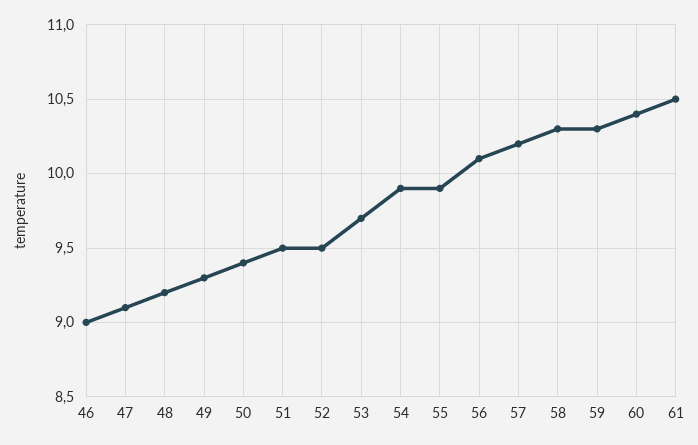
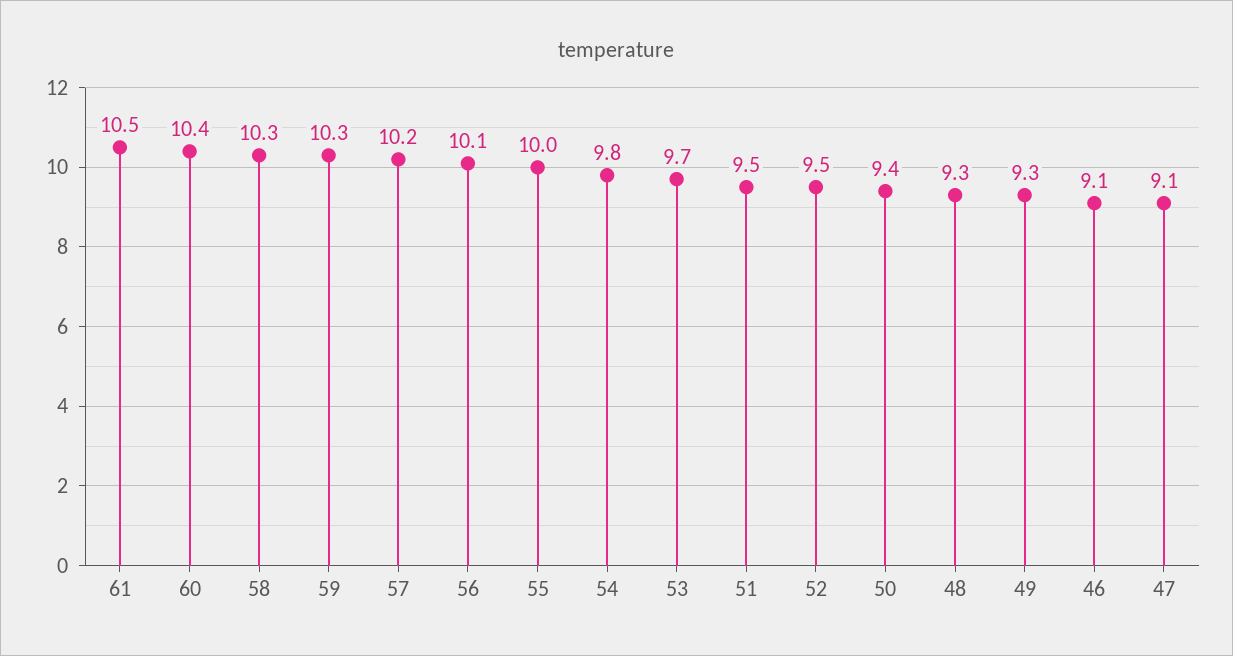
  {
-   "46": 9,
+   "46": 9.1,
    "47": 9.1,
-   "48": 9.2,
+   "48": 9.3,
    "49": 9.3,
    "50": 9.4,
    "51": 9.5,
    "52": 9.5,
    "53": 9.7,
-   "54": 9.9,
+   "54": 9.8,
-   "55": 9.9,
+   "55": 10,
    "56": 10.1,
    "57": 10.2,
    "58": 10.3,
    "59": 10.3,
    "60": 10.4,
    "61": 10.5
  }

